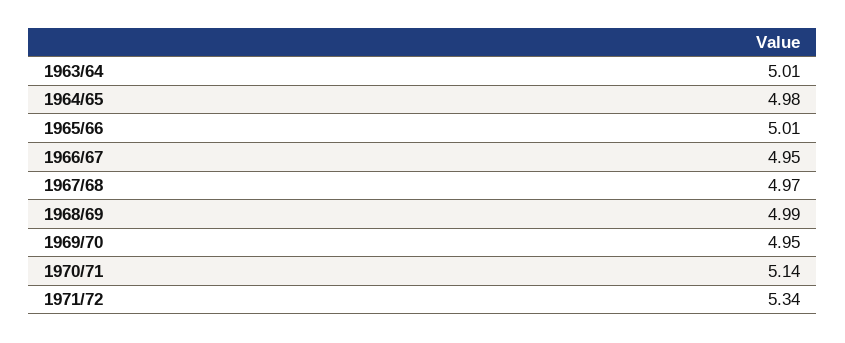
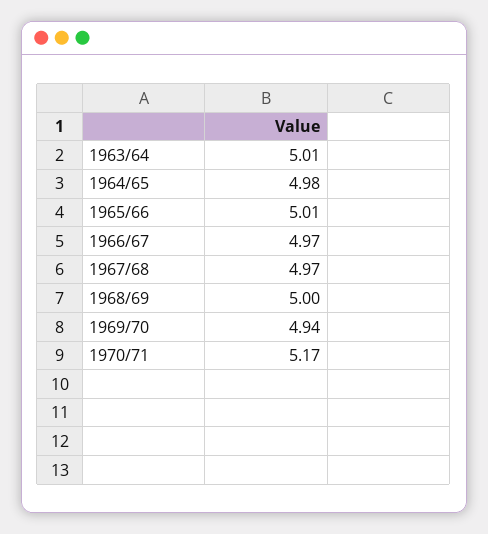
  {
    "1963/64": 5.01,
    "1964/65": 4.98,
    "1965/66": 5.01,
-   "1966/67": 4.95,
+   "1966/67": 4.97,
    "1967/68": 4.97,
-   "1968/69": 4.99,
+   "1968/69": 5,
-   "1969/70": 4.95,
+   "1969/70": 4.94,
-   "1970/71": 5.14,
+   "1970/71": 5.17
-   "1971/72": 5.34
  }

